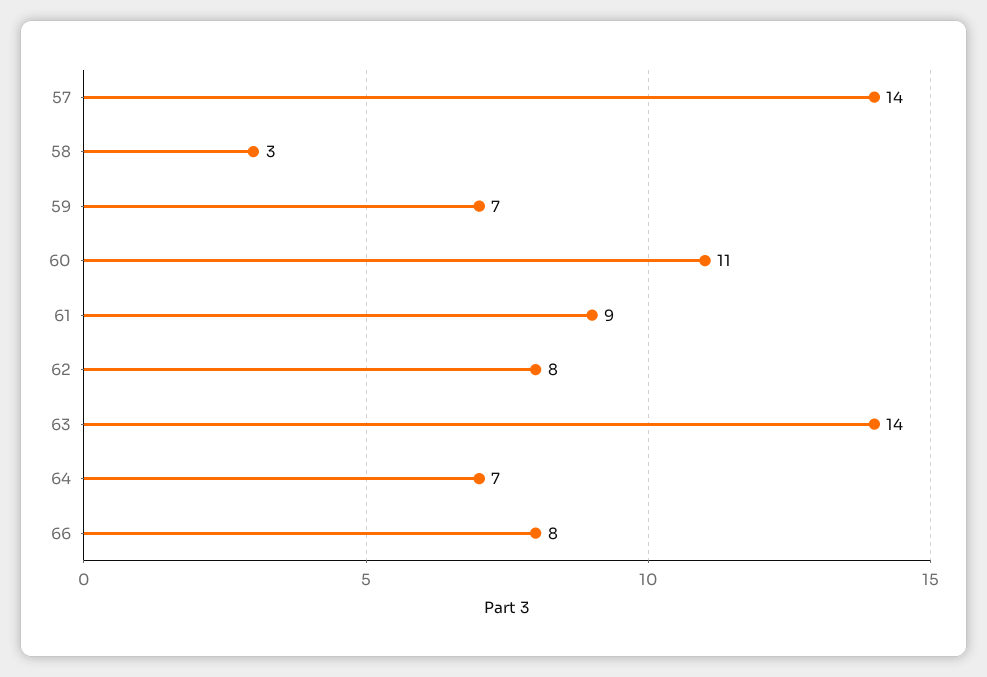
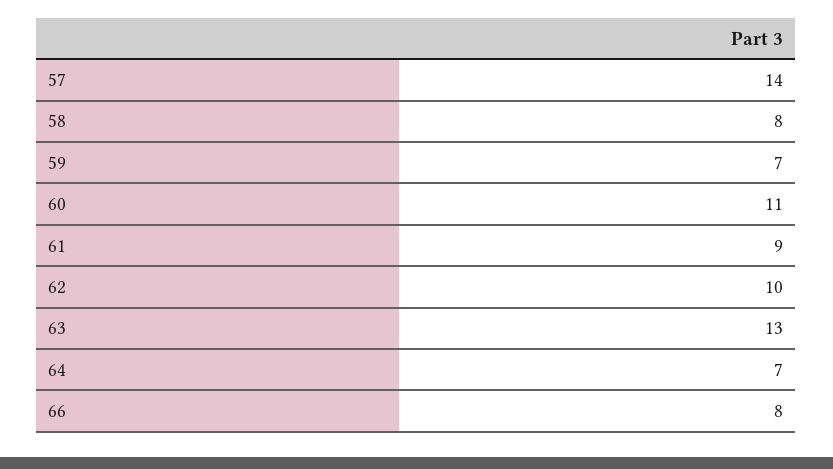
  {
    "57": 14,
-   "58": 3,
+   "58": 8,
    "59": 7,
    "60": 11,
    "61": 9,
-   "62": 8,
+   "62": 10,
-   "63": 14,
+   "63": 13,
    "64": 7,
    "66": 8
  }

